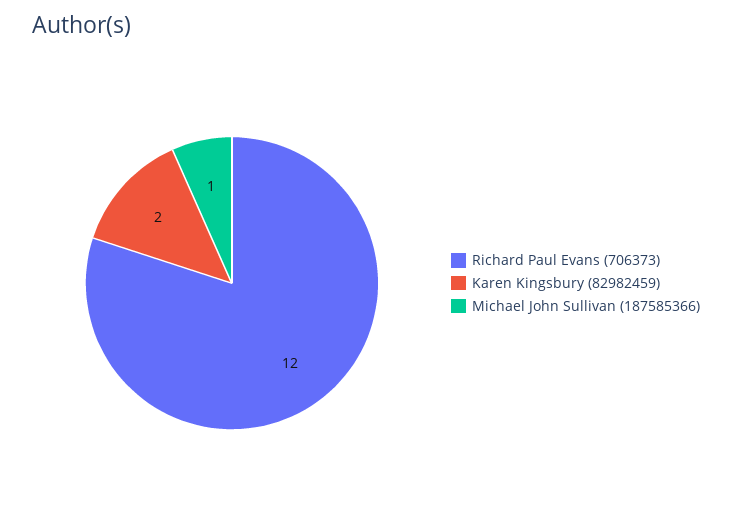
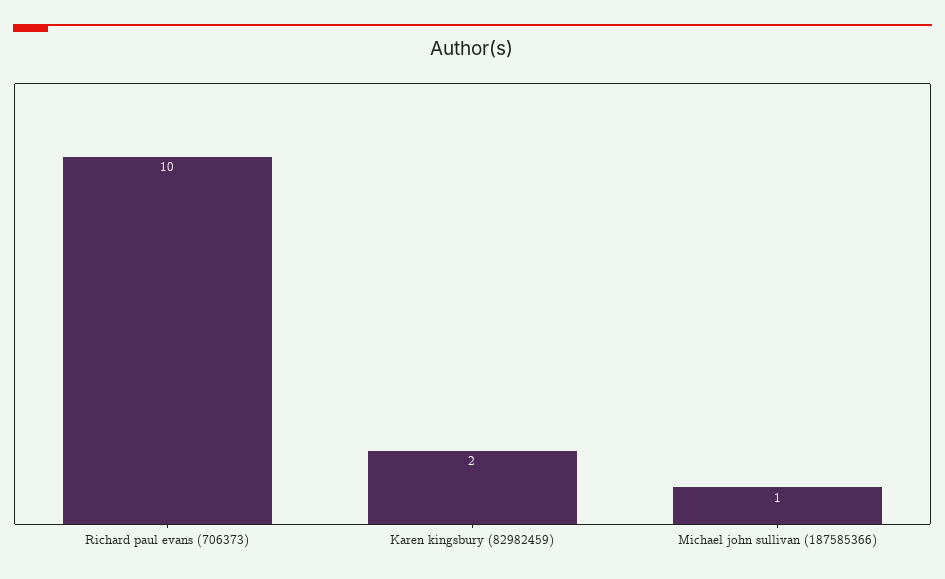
  {
-   "Richard Paul Evans (706373)": 12,
+   "Richard Paul Evans (706373)": 10,
    "Karen Kingsbury (82982459)": 2,
    "Michael John Sullivan (187585366)": 1
  }

